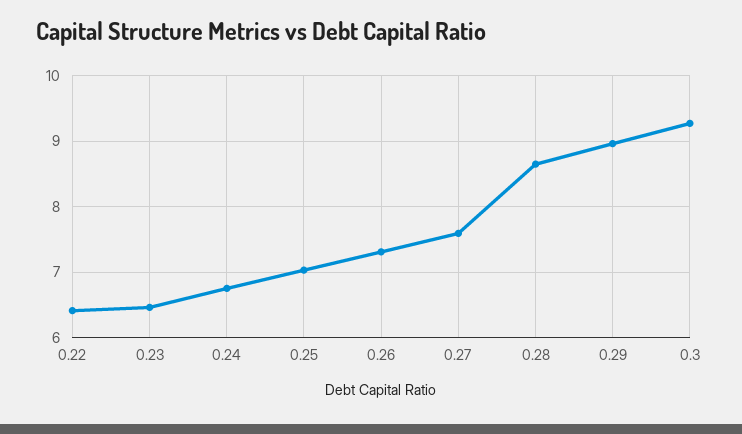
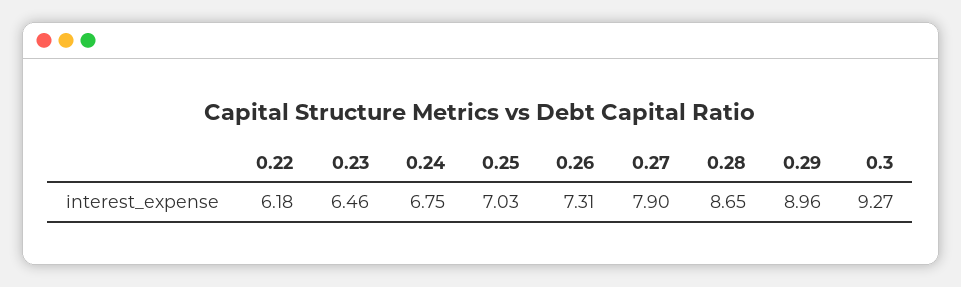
  {
-   "0.22": 6.4,
+   "0.22": 6.18,
    "0.23": 6.46,
    "0.24": 6.75,
    "0.25": 7.03,
    "0.26": 7.31,
-   "0.27": 7.6,
+   "0.27": 7.9,
    "0.28": 8.65,
    "0.29": 8.96,
    "0.3": 9.27
  }

